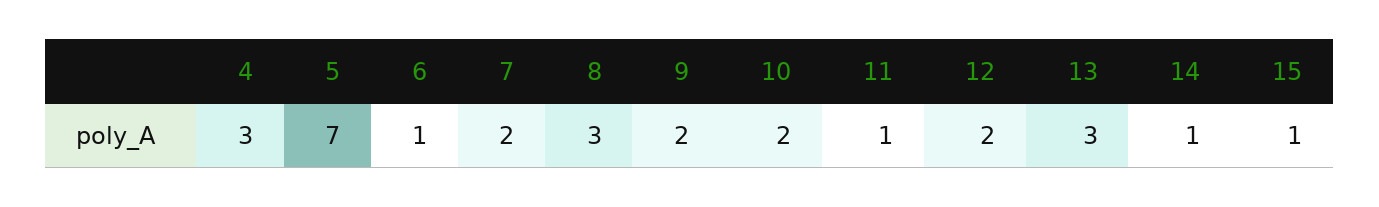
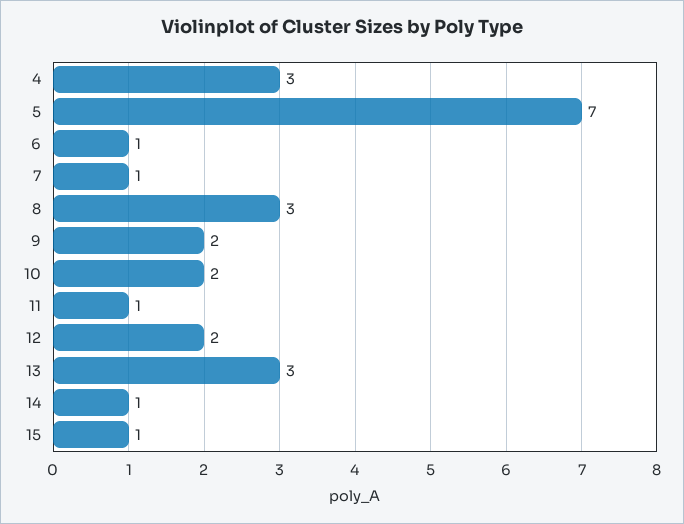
  {
    "4": 3,
    "5": 7,
    "6": 1,
-   "7": 2,
+   "7": 1,
    "8": 3,
    "9": 2,
    "10": 2,
    "11": 1,
    "12": 2,
    "13": 3,
    "14": 1,
    "15": 1
  }

